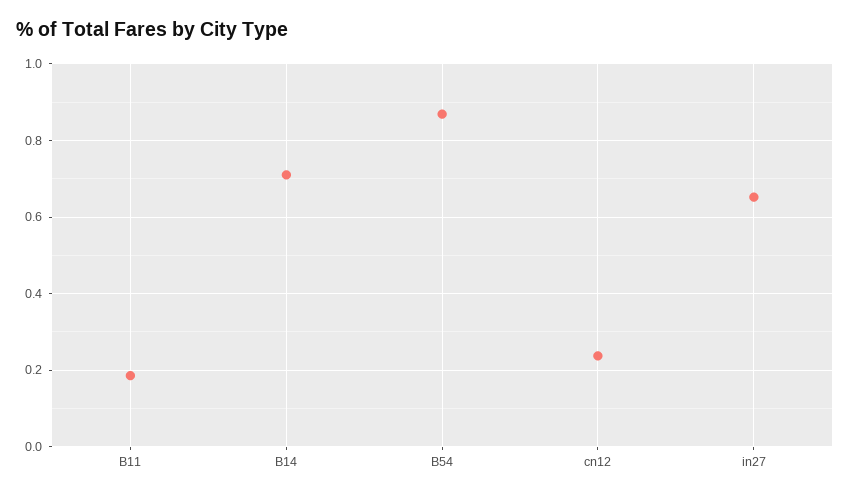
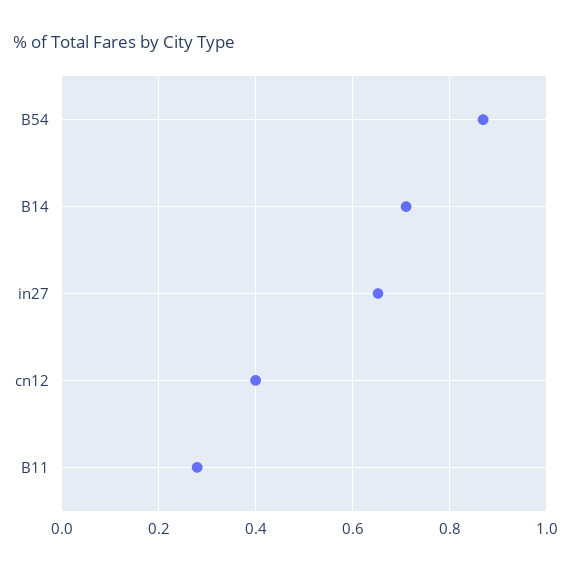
  {
-   "B11": 0.18,
+   "B11": 0.28,
    "B14": 0.72,
    "B54": 0.86,
-   "cn12": 0.24,
+   "cn12": 0.4,
    "in27": 0.66
  }

